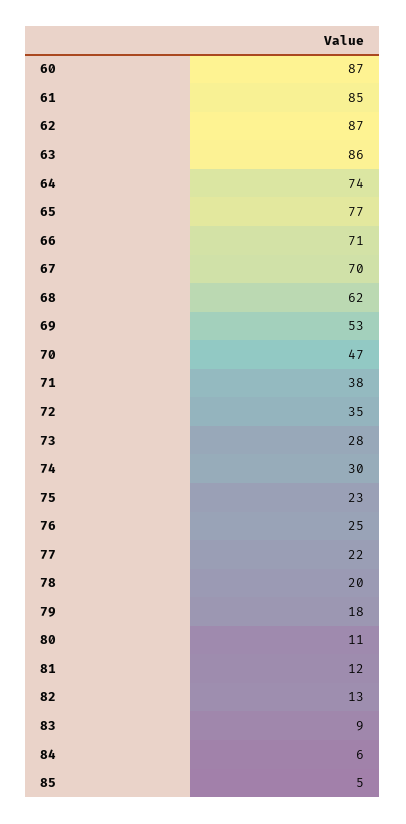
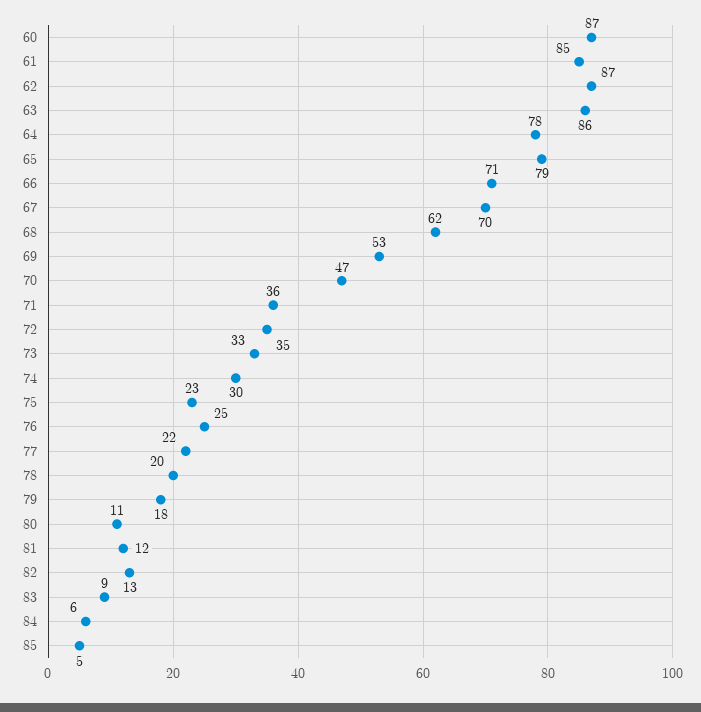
  {
    "60": 87,
    "61": 85,
    "62": 87,
    "63": 86,
-   "64": 74,
+   "64": 78,
-   "65": 77,
+   "65": 79,
    "66": 71,
    "67": 70,
    "68": 62,
    "69": 53,
    "70": 47,
-   "71": 38,
+   "71": 36,
    "72": 35,
-   "73": 28,
+   "73": 33,
    "74": 30,
    "75": 23,
    "76": 25,
    "77": 22,
    "78": 20,
    "79": 18,
    "80": 11,
    "81": 12,
    "82": 13,
    "83": 9,
    "84": 6,
    "85": 5
  }

